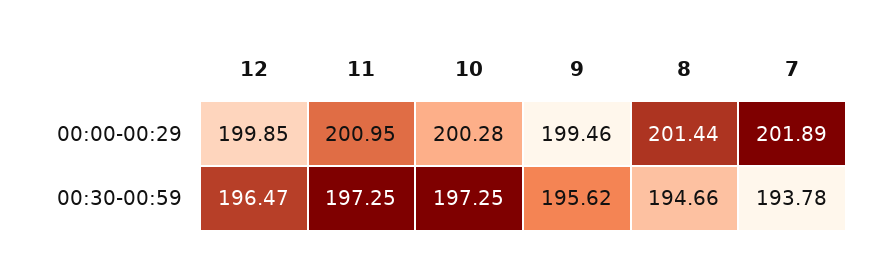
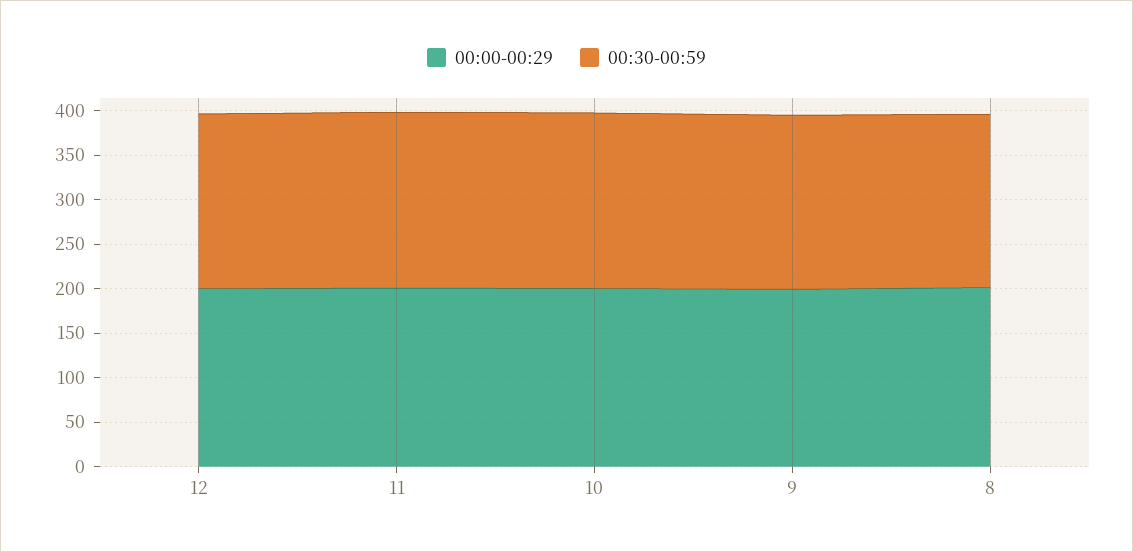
  {
    "00:00-00:29": {
      "12": 199.85,
      "11": 200.95,
      "10": 200.28,
      "9": 199.46,
-     "8": 201.44,
+     "8": 201.44
-     "7": 201.89
    },
    "00:30-00:59": {
      "12": 196.47,
      "11": 197.25,
      "10": 197.25,
      "9": 195.62,
-     "8": 194.66,
+     "8": 194.66
-     "7": 193.78
    }
  }

